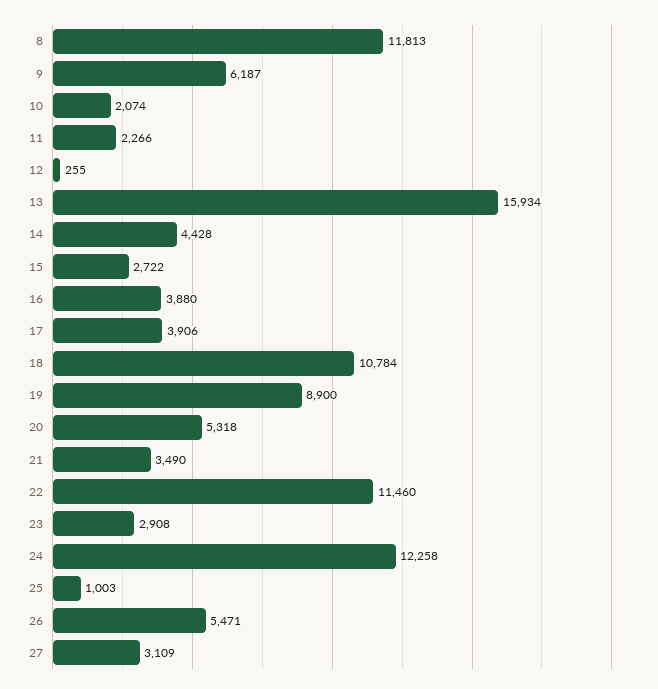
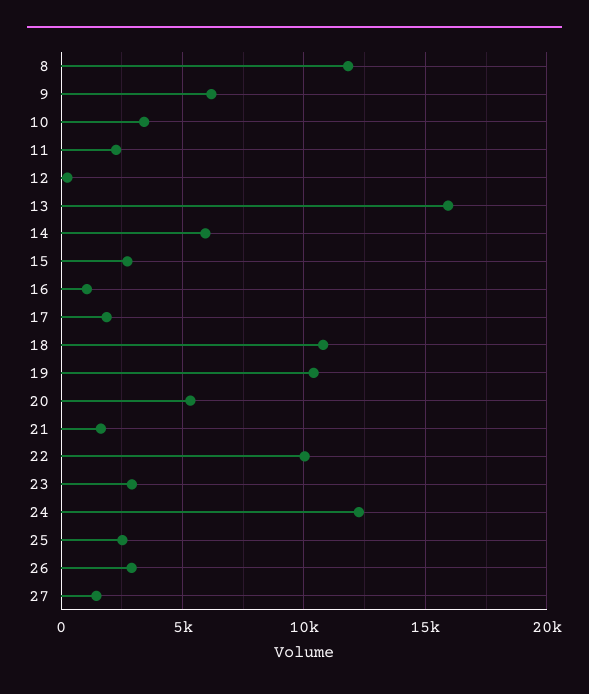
  {
    "8": 11813,
    "9": 6187,
-   "10": 2074,
+   "10": 3500,
    "11": 2266,
    "12": 255,
    "13": 15934,
-   "14": 4428,
+   "14": 6000,
    "15": 2722,
-   "16": 3880,
+   "16": 1000,
-   "17": 3906,
+   "17": 2000,
    "18": 10784,
-   "19": 8900,
+   "19": 10500,
    "20": 5318,
-   "21": 3490,
+   "21": 1500,
-   "22": 11460,
+   "22": 10000,
    "23": 2908,
    "24": 12258,
-   "25": 1003,
+   "25": 2500,
-   "26": 5471,
+   "26": 3000,
-   "27": 3109
+   "27": 1500
  }

